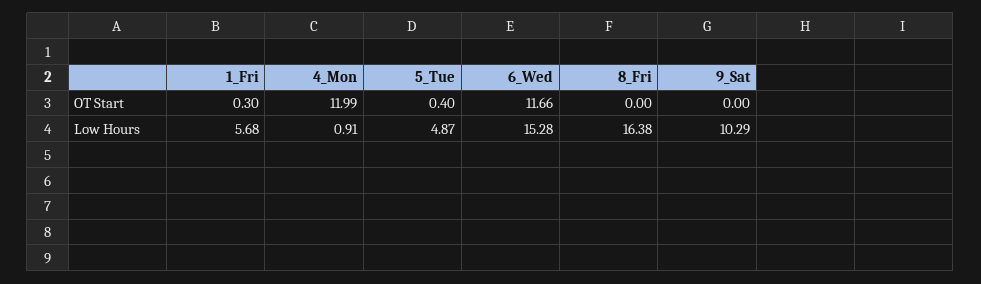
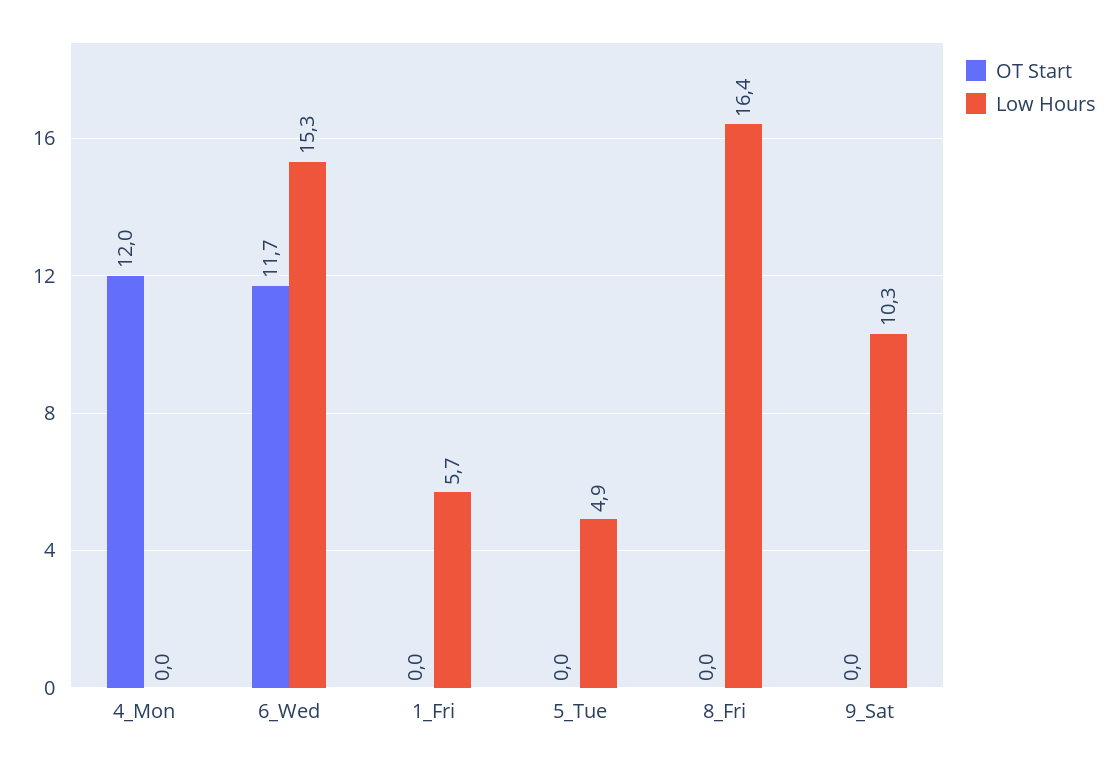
  {
    "OT Start": {
-     "1_Fri": 0.3,
+     "1_Fri": 0,
      "4_Mon": 11.99,
-     "5_Tue": 0.4,
+     "5_Tue": 0,
      "6_Wed": 11.66,
      "8_Fri": 0,
      "9_Sat": 0
    },
    "Low Hours": {
      "1_Fri": 5.68,
-     "4_Mon": 0.91,
+     "4_Mon": 0,
      "5_Tue": 4.87,
      "6_Wed": 15.28,
      "8_Fri": 16.38,
      "9_Sat": 10.29
    }
  }

